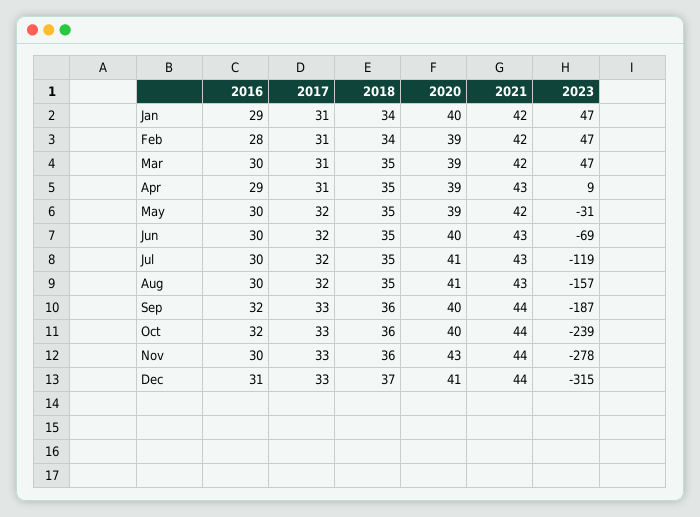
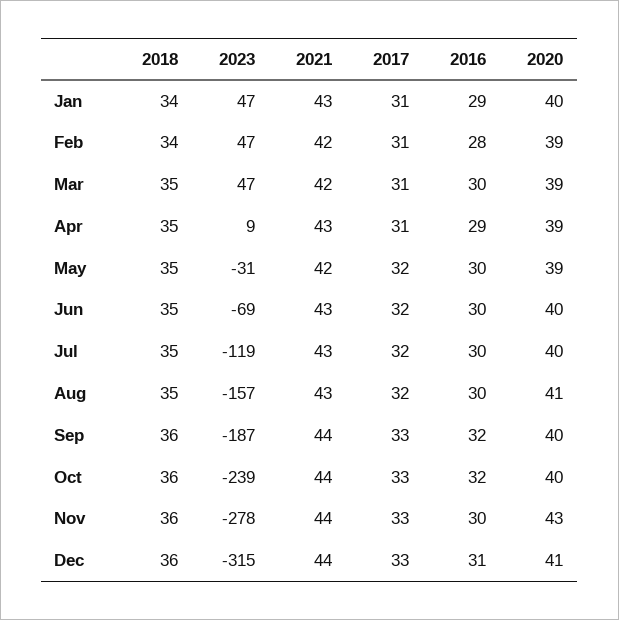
  {
    "2016": {
      "Jan": 29,
      "Feb": 28,
      "Mar": 30,
      "Apr": 29,
      "May": 30,
      "Jun": 30,
      "Jul": 30,
      "Aug": 30,
      "Sep": 32,
      "Oct": 32,
      "Nov": 30,
      "Dec": 31
    },
    "2017": {
      "Jan": 31,
      "Feb": 31,
      "Mar": 31,
      "Apr": 31,
      "May": 32,
      "Jun": 32,
      "Jul": 32,
      "Aug": 32,
      "Sep": 33,
      "Oct": 33,
      "Nov": 33,
      "Dec": 33
    },
    "2018": {
      "Jan": 34,
      "Feb": 34,
      "Mar": 35,
      "Apr": 35,
      "May": 35,
      "Jun": 35,
      "Jul": 35,
      "Aug": 35,
      "Sep": 36,
      "Oct": 36,
      "Nov": 36,
-     "Dec": 37
+     "Dec": 36
    },
    "2020": {
      "Jan": 40,
      "Feb": 39,
      "Mar": 39,
      "Apr": 39,
      "May": 39,
      "Jun": 40,
-     "Jul": 41,
+     "Jul": 40,
      "Aug": 41,
      "Sep": 40,
      "Oct": 40,
      "Nov": 43,
      "Dec": 41
    },
    "2021": {
-     "Jan": 42,
+     "Jan": 43,
      "Feb": 42,
      "Mar": 42,
      "Apr": 43,
      "May": 42,
      "Jun": 43,
      "Jul": 43,
      "Aug": 43,
      "Sep": 44,
      "Oct": 44,
      "Nov": 44,
      "Dec": 44
    },
    "2023": {
      "Jan": 47,
      "Feb": 47,
      "Mar": 47,
      "Apr": 9,
      "May": -31,
      "Jun": -69,
      "Jul": -119,
      "Aug": -157,
      "Sep": -187,
      "Oct": -239,
      "Nov": -278,
      "Dec": -315
    }
  }

